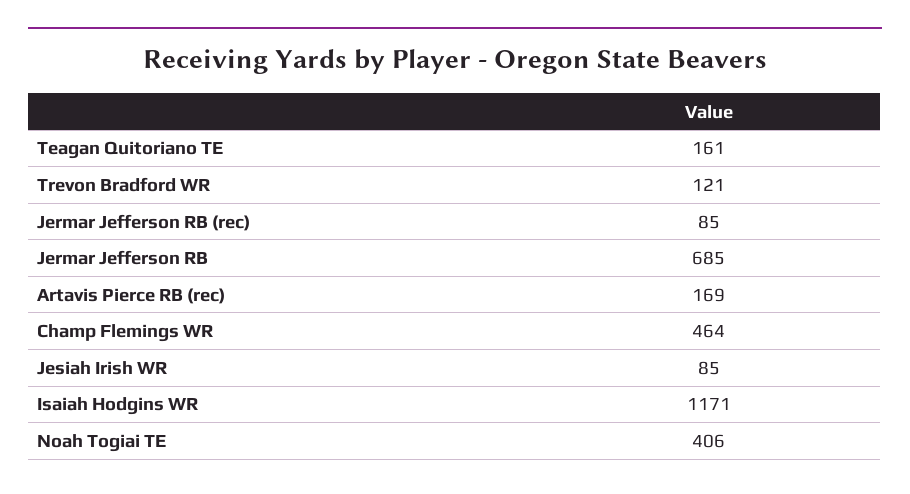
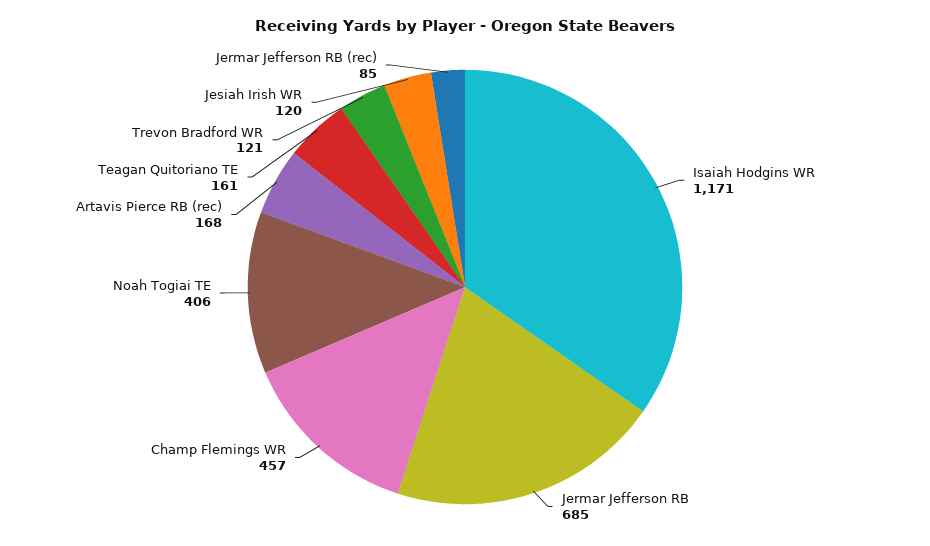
  {
    "Teagan Quitoriano TE": 161,
    "Trevon Bradford WR": 121,
    "Jermar Jefferson RB (rec)": 85,
    "Jermar Jefferson RB": 685,
-   "Artavis Pierce RB (rec)": 169,
+   "Artavis Pierce RB (rec)": 168,
-   "Champ Flemings WR": 464,
+   "Champ Flemings WR": 457,
-   "Jesiah Irish WR": 85,
+   "Jesiah Irish WR": 120,
    "Isaiah Hodgins WR": 1171,
    "Noah Togiai TE": 406
  }

